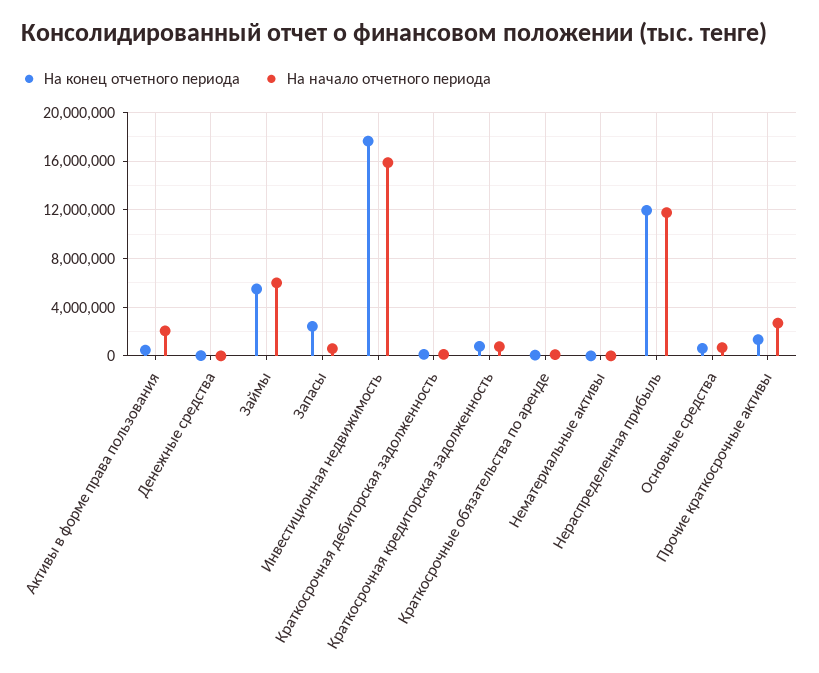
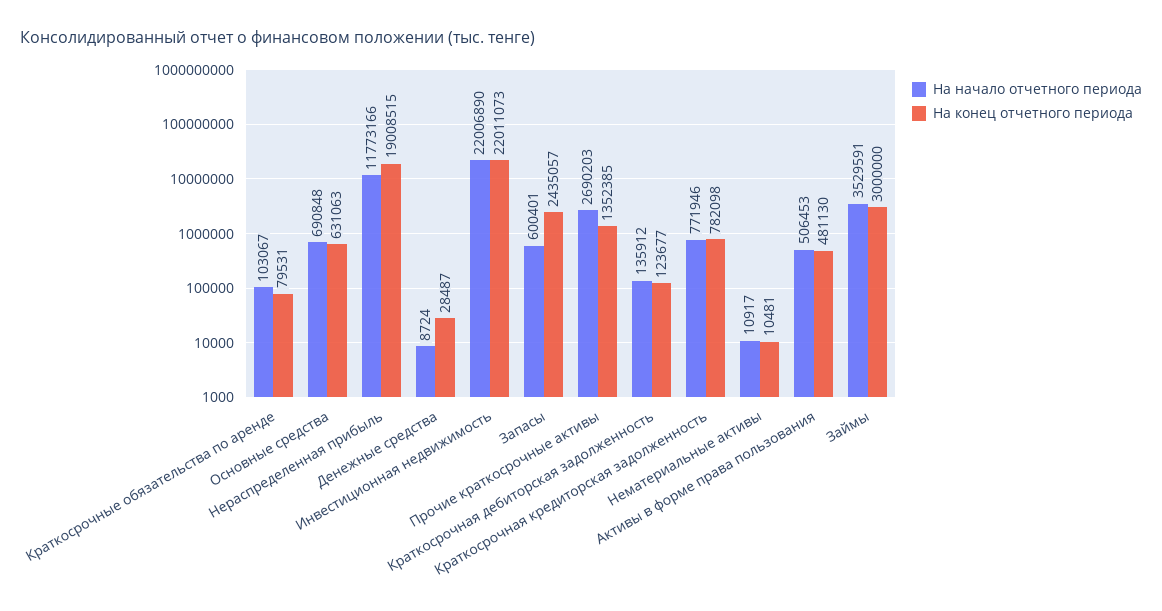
  {
    "На конец отчетного периода": {
      "Активы в форме права пользования": 481130,
      "Денежные средства": 28487,
-     "Займы": 5500000,
+     "Займы": 3000000,
      "Запасы": 2435057,
-     "Инвестиционная недвижимость": 17500000,
+     "Инвестиционная недвижимость": 22011073,
      "Краткосрочная дебиторская задолженность": 123677,
      "Краткосрочная кредиторская задолженность": 782098,
      "Краткосрочные обязательства по аренде": 79531,
      "Нематериальные активы": 10481,
-     "Нераспределенная прибыль": 12000000,
+     "Нераспределенная прибыль": 19008515,
      "Основные средства": 631063,
      "Прочие краткосрочные активы": 1352385
    },
    "На начало отчетного периода": {
-     "Активы в форме права пользования": 2000000,
+     "Активы в форме права пользования": 506453,
      "Денежные средства": 8724,
-     "Займы": 6000000,
+     "Займы": 3529591,
      "Запасы": 600401,
-     "Инвестиционная недвижимость": 16000000,
+     "Инвестиционная недвижимость": 22006890,
      "Краткосрочная дебиторская задолженность": 135912,
      "Краткосрочная кредиторская задолженность": 771946,
      "Краткосрочные обязательства по аренде": 103067,
      "Нематериальные активы": 10917,
      "Нераспределенная прибыль": 11773166,
      "Основные средства": 690848,
      "Прочие краткосрочные активы": 2690203
    }
  }

